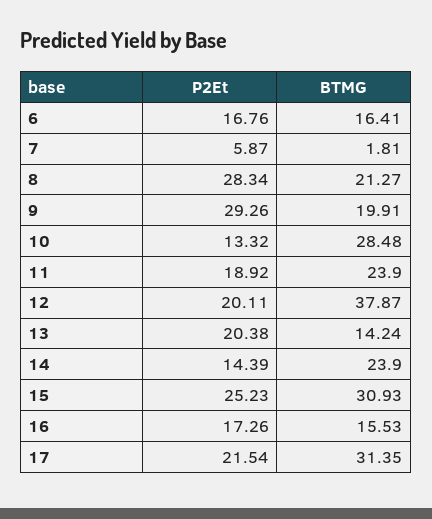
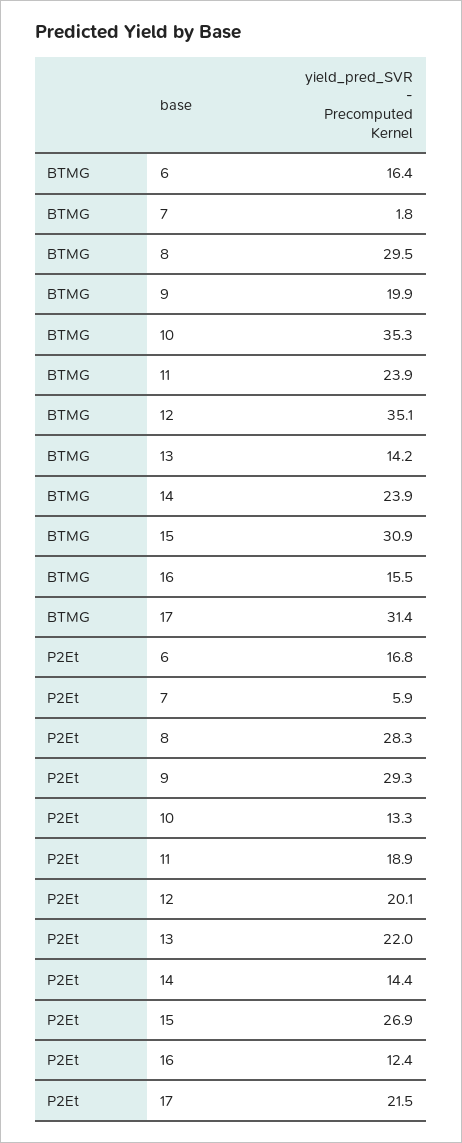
  {
    "P2Et": {
      "6": 16.76,
      "7": 5.87,
      "8": 28.34,
      "9": 29.26,
      "10": 13.32,
      "11": 18.92,
      "12": 20.11,
-     "13": 20.38,
+     "13": 22,
      "14": 14.39,
-     "15": 25.23,
+     "15": 26.9,
-     "16": 17.26,
+     "16": 12.4,
      "17": 21.54
    },
    "BTMG": {
      "6": 16.41,
      "7": 1.81,
-     "8": 21.27,
+     "8": 29.5,
      "9": 19.91,
-     "10": 28.48,
+     "10": 35.3,
      "11": 23.9,
-     "12": 37.87,
+     "12": 35.1,
      "13": 14.24,
      "14": 23.9,
      "15": 30.93,
      "16": 15.53,
      "17": 31.35
    }
  }

